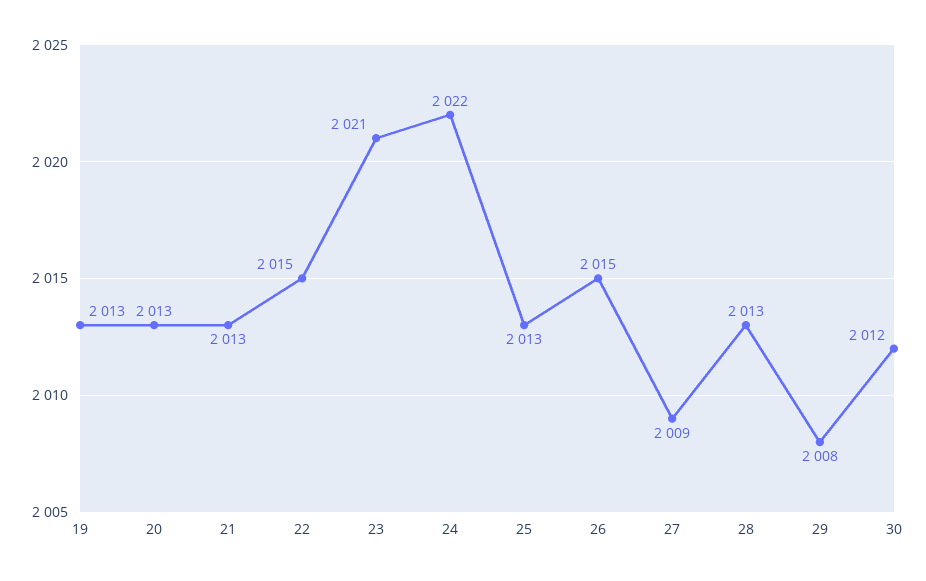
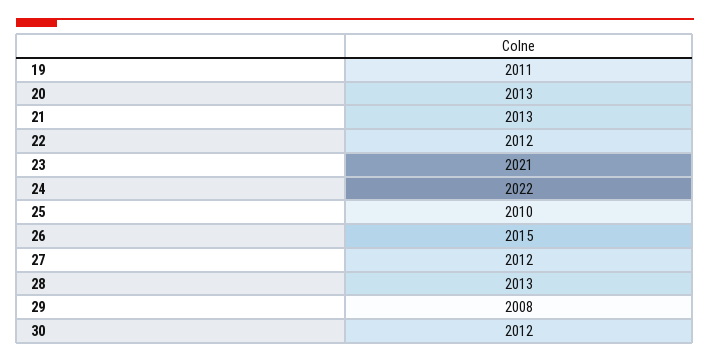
  {
-   "19": 2013,
+   "19": 2011,
    "20": 2013,
    "21": 2013,
-   "22": 2015,
+   "22": 2012,
    "23": 2021,
    "24": 2022,
-   "25": 2013,
+   "25": 2010,
    "26": 2015,
-   "27": 2009,
+   "27": 2012,
    "28": 2013,
    "29": 2008,
    "30": 2012
  }

